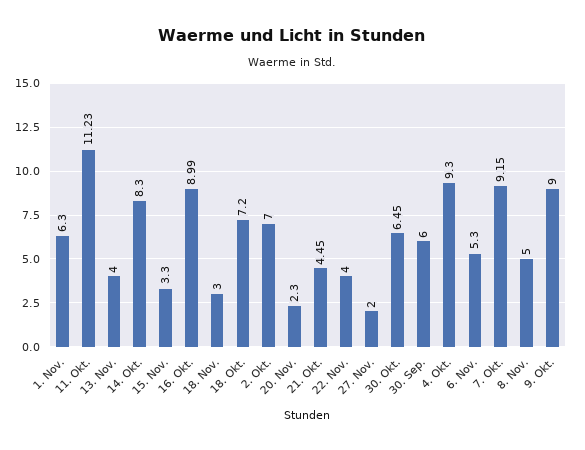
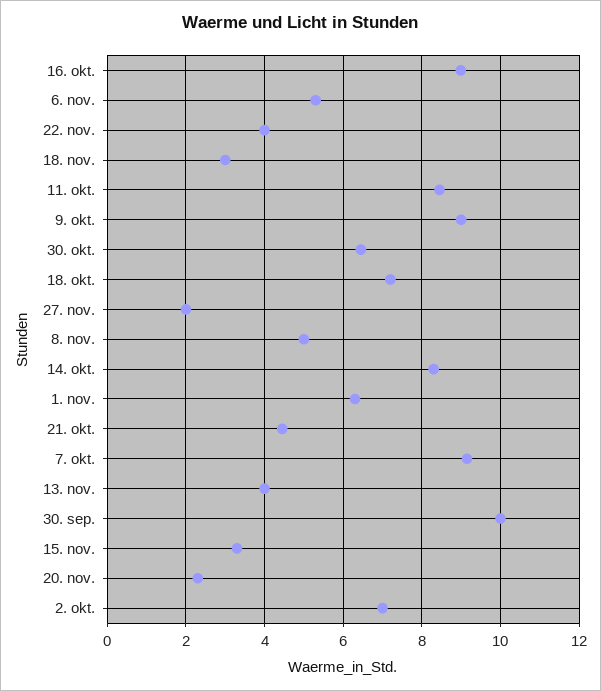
  {
    "1. Nov.": 6.3,
-   "11. Okt.": 11.23,
+   "11. Okt.": 8.4,
    "13. Nov.": 4,
    "14. Okt.": 8.3,
    "15. Nov.": 3.3,
    "16. Okt.": 8.99,
    "18. Nov.": 3,
    "18. Okt.": 7.2,
    "2. Okt.": 7,
    "20. Nov.": 2.3,
    "21. Okt.": 4.45,
    "22. Nov.": 4,
    "27. Nov.": 2,
    "30. Okt.": 6.45,
-   "30. Sep.": 6,
+   "30. Sep.": 10,
-   "4. Okt.": 9.3,
    "6. Nov.": 5.3,
    "7. Okt.": 9.15,
    "8. Nov.": 5,
    "9. Okt.": 9
  }

